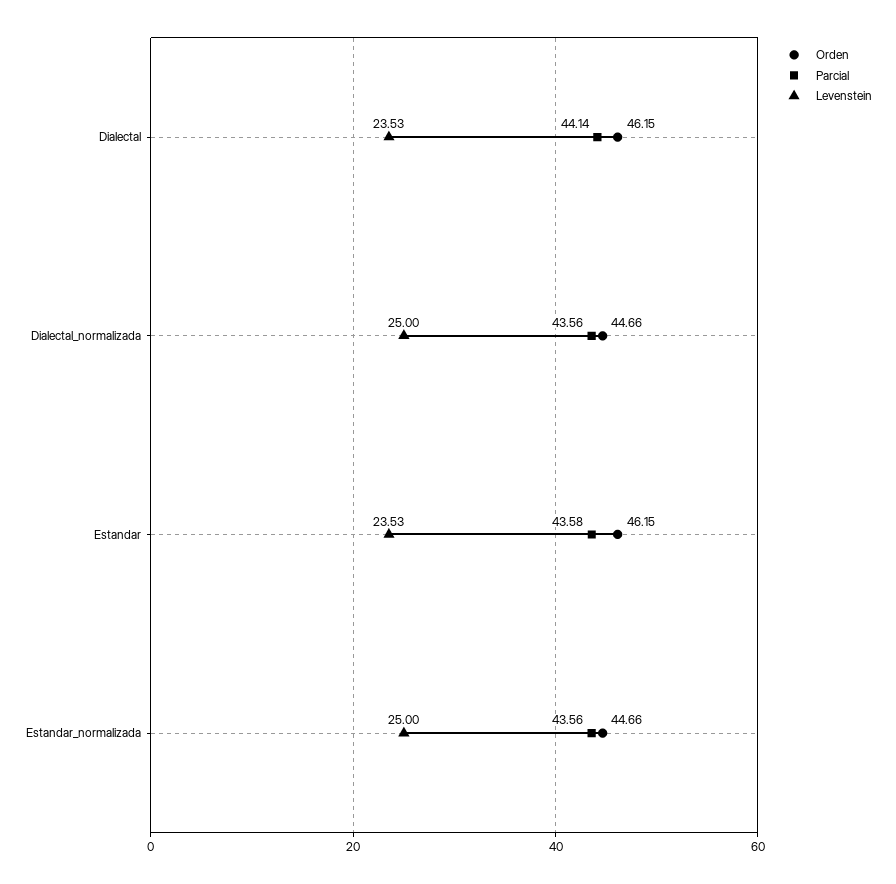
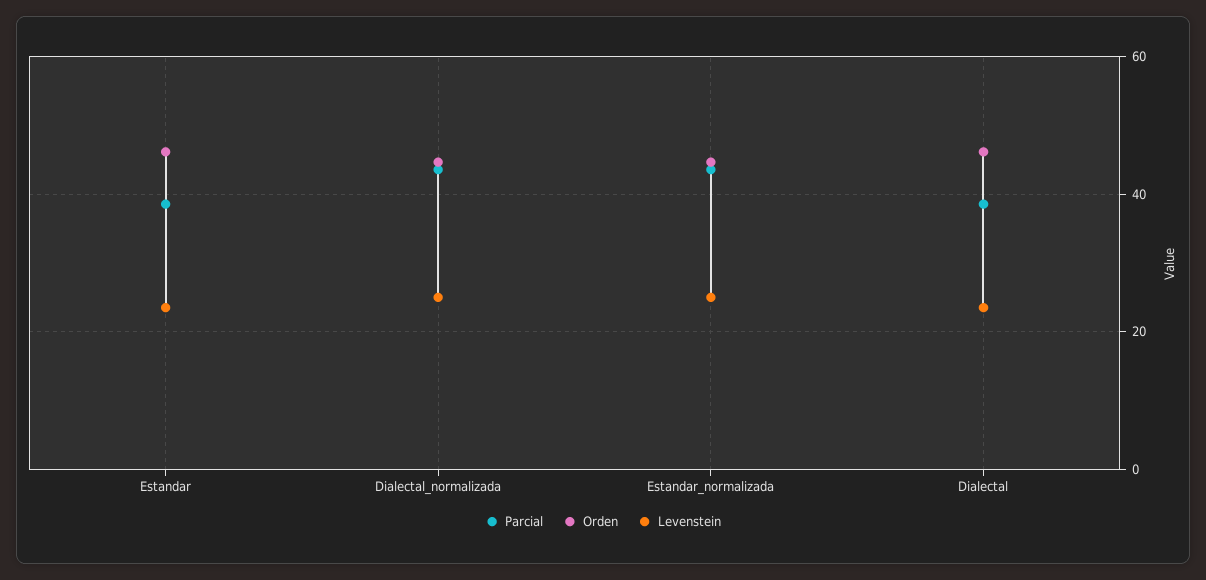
  {
    "Orden": {
      "Dialectal": 46.15,
      "Dialectal_normalizada": 44.66,
      "Estandar": 46.15,
      "Estandar_normalizada": 44.66
    },
    "Parcial": {
-     "Dialectal": 44.14,
+     "Dialectal": 38,
      "Dialectal_normalizada": 43.56,
-     "Estandar": 43.58,
+     "Estandar": 38,
      "Estandar_normalizada": 43.56
    },
    "Levenstein": {
      "Dialectal": 23.53,
      "Dialectal_normalizada": 25,
      "Estandar": 23.53,
      "Estandar_normalizada": 25
    }
  }

